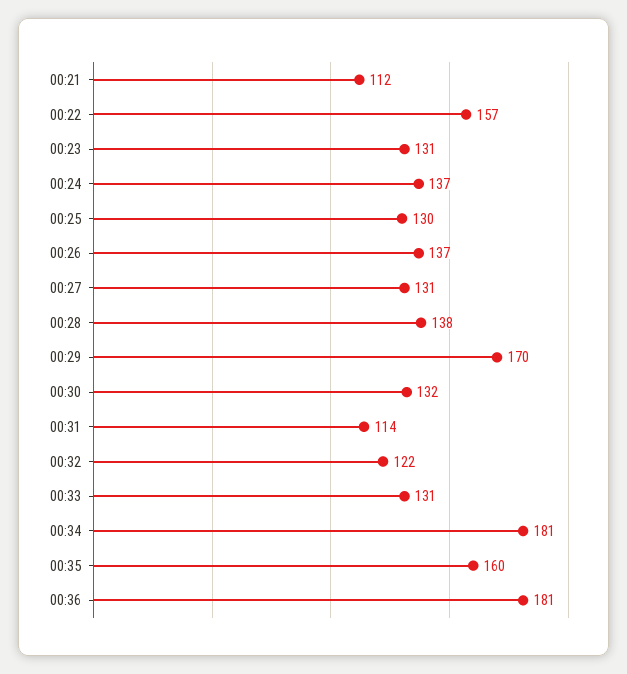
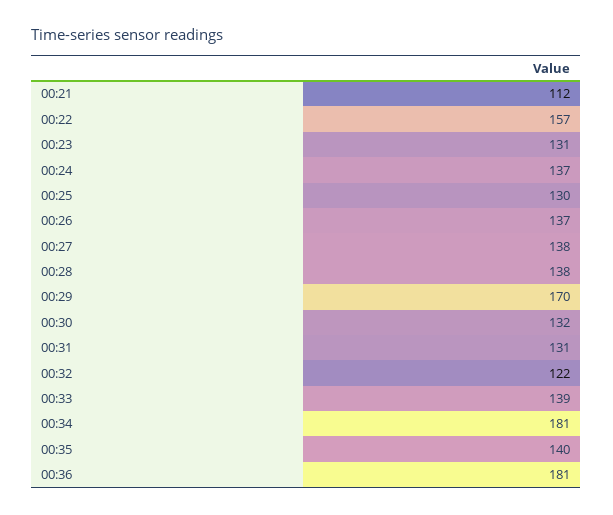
  {
    "00:21": 112,
    "00:22": 157,
    "00:23": 131,
    "00:24": 137,
    "00:25": 130,
    "00:26": 137,
-   "00:27": 131,
+   "00:27": 138,
    "00:28": 138,
    "00:29": 170,
    "00:30": 132,
-   "00:31": 114,
+   "00:31": 131,
    "00:32": 122,
-   "00:33": 131,
+   "00:33": 139,
    "00:34": 181,
-   "00:35": 160,
+   "00:35": 140,
    "00:36": 181
  }

